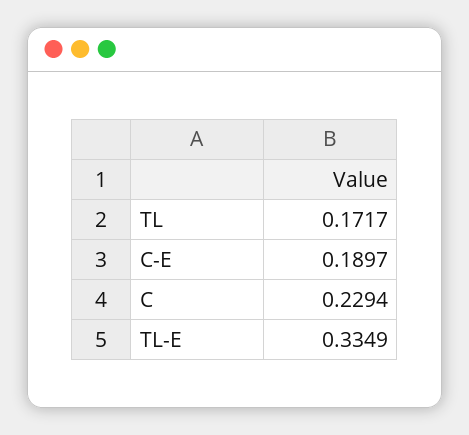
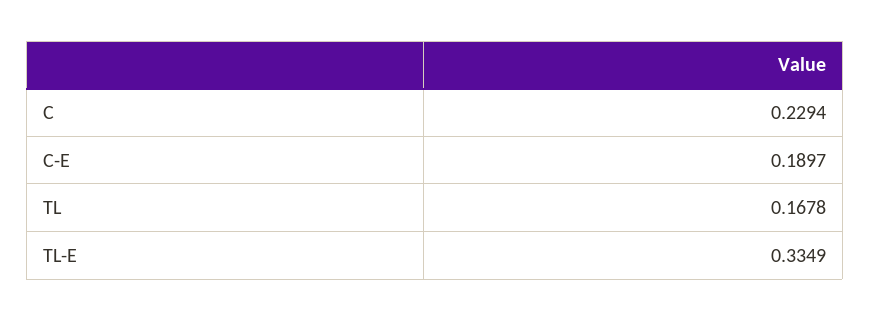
  {
-   "TL": 0.1717,
+   "TL": 0.1678,
    "C-E": 0.1897,
    "C": 0.2294,
    "TL-E": 0.3349
  }

